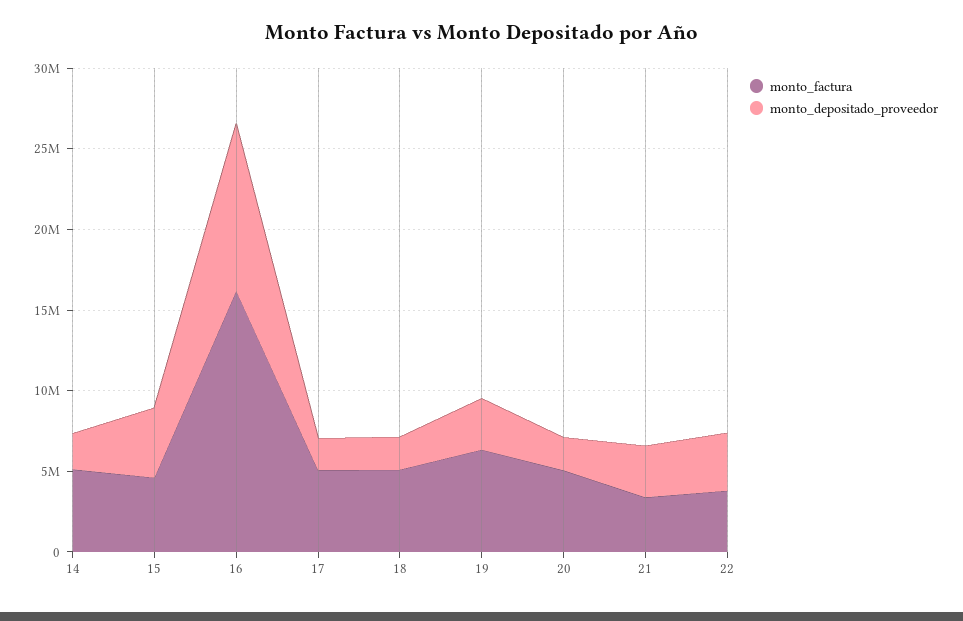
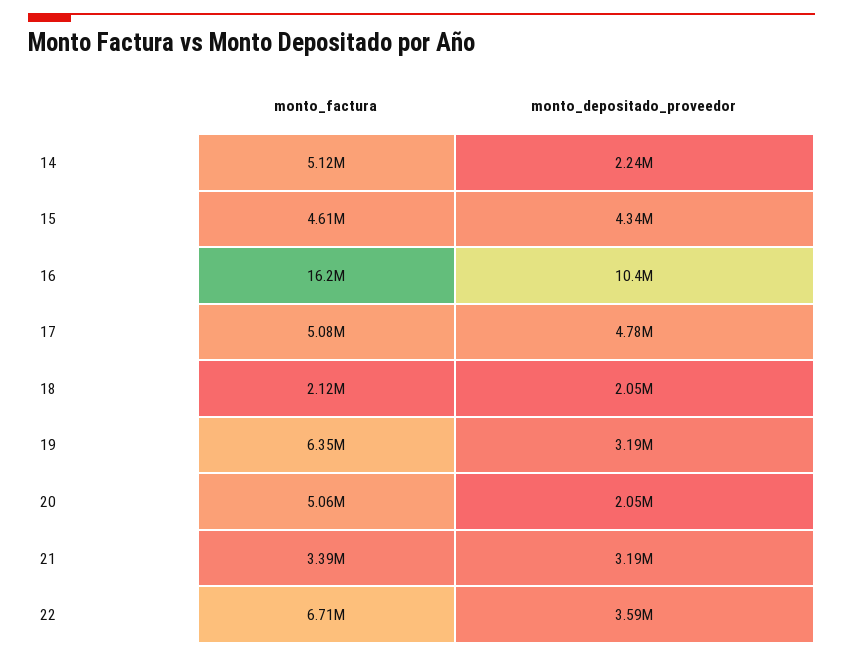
  {
    "monto_factura": {
      "14": 5120000,
      "15": 4610000,
      "16": 16200000,
      "17": 5080000,
-     "18": 5000000,
+     "18": 2120000,
      "19": 6350000,
      "20": 5060000,
      "21": 3390000,
-     "22": 4000000
+     "22": 6710000
    },
    "monto_depositado_proveedor": {
      "14": 2240000,
      "15": 4340000,
      "16": 10400000,
-     "17": 2000000,
+     "17": 4780000,
      "18": 2050000,
      "19": 3190000,
      "20": 2050000,
      "21": 3190000,
      "22": 3590000
    }
  }

